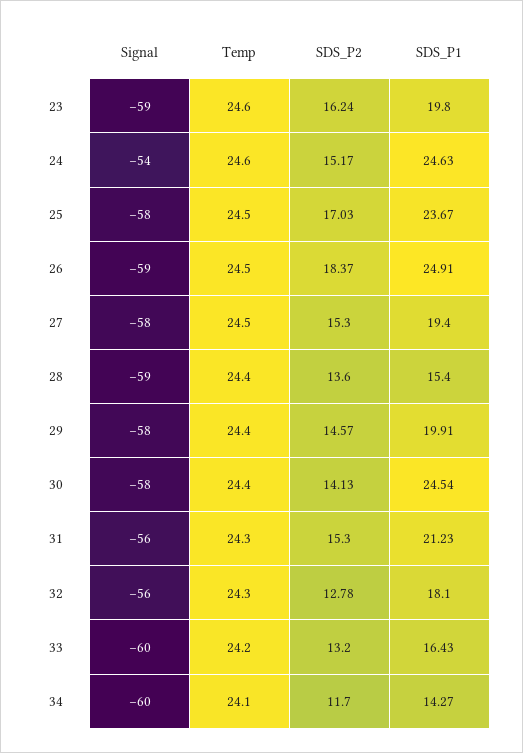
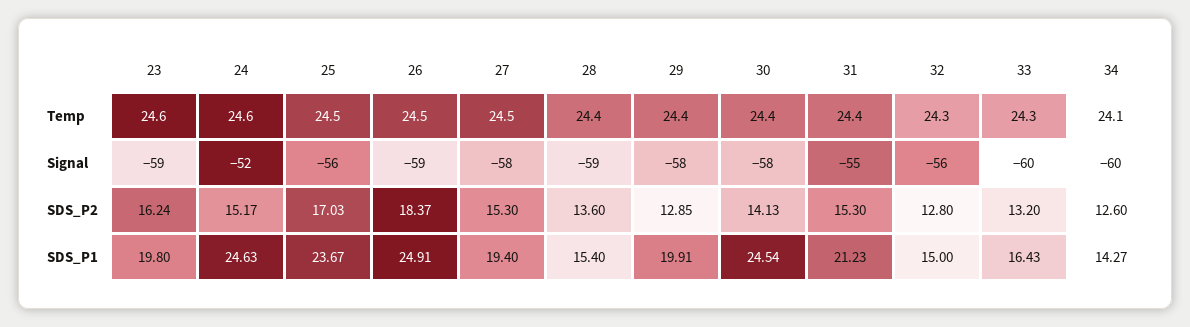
  {
    "Signal": {
      "23": -59,
-     "24": -54,
+     "24": -52,
-     "25": -58,
+     "25": -56,
      "26": -59,
      "27": -58,
      "28": -59,
      "29": -58,
      "30": -58,
-     "31": -56,
+     "31": -55,
      "32": -56,
      "33": -60,
      "34": -60
    },
    "Temp": {
      "23": 24.6,
      "24": 24.6,
      "25": 24.5,
      "26": 24.5,
      "27": 24.5,
      "28": 24.4,
      "29": 24.4,
      "30": 24.4,
-     "31": 24.3,
+     "31": 24.4,
      "32": 24.3,
-     "33": 24.2,
+     "33": 24.3,
      "34": 24.1
    },
    "SDS_P2": {
      "23": 16.24,
      "24": 15.17,
      "25": 17.03,
      "26": 18.37,
      "27": 15.3,
      "28": 13.6,
-     "29": 14.57,
+     "29": 12.85,
      "30": 14.13,
      "31": 15.3,
-     "32": 12.78,
+     "32": 12.8,
      "33": 13.2,
-     "34": 11.7
+     "34": 12.6
    },
    "SDS_P1": {
      "23": 19.8,
      "24": 24.63,
      "25": 23.67,
      "26": 24.91,
      "27": 19.4,
      "28": 15.4,
      "29": 19.91,
      "30": 24.54,
      "31": 21.23,
-     "32": 18.1,
+     "32": 15,
      "33": 16.43,
      "34": 14.27
    }
  }

